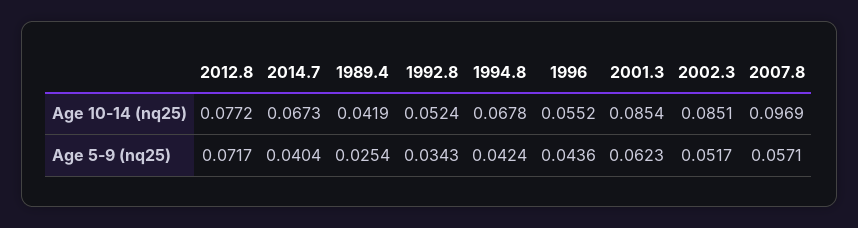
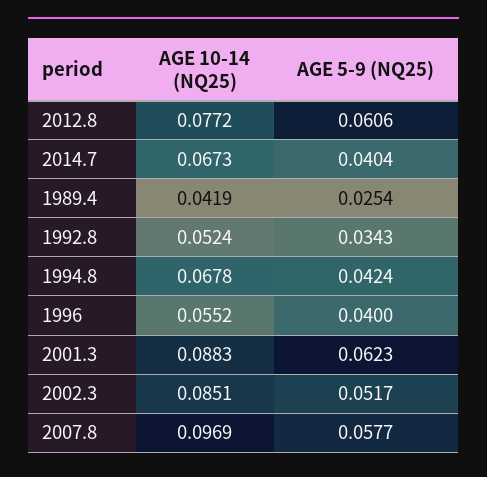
  {
    "2012.8": {
      "Age 10-14 (nq25)": 0.0772,
-     "Age 5-9 (nq25)": 0.0717
+     "Age 5-9 (nq25)": 0.0606
    },
    "2014.7": {
      "Age 10-14 (nq25)": 0.0673,
      "Age 5-9 (nq25)": 0.0404
    },
    "1989.4": {
      "Age 10-14 (nq25)": 0.0419,
      "Age 5-9 (nq25)": 0.0254
    },
    "1992.8": {
      "Age 10-14 (nq25)": 0.0524,
      "Age 5-9 (nq25)": 0.0343
    },
    "1994.8": {
      "Age 10-14 (nq25)": 0.0678,
      "Age 5-9 (nq25)": 0.0424
    },
    "1996": {
      "Age 10-14 (nq25)": 0.0552,
-     "Age 5-9 (nq25)": 0.0436
+     "Age 5-9 (nq25)": 0.04
    },
    "2001.3": {
-     "Age 10-14 (nq25)": 0.0854,
+     "Age 10-14 (nq25)": 0.0883,
      "Age 5-9 (nq25)": 0.0623
    },
    "2002.3": {
      "Age 10-14 (nq25)": 0.0851,
      "Age 5-9 (nq25)": 0.0517
    },
    "2007.8": {
      "Age 10-14 (nq25)": 0.0969,
-     "Age 5-9 (nq25)": 0.0571
+     "Age 5-9 (nq25)": 0.0577
    }
  }

